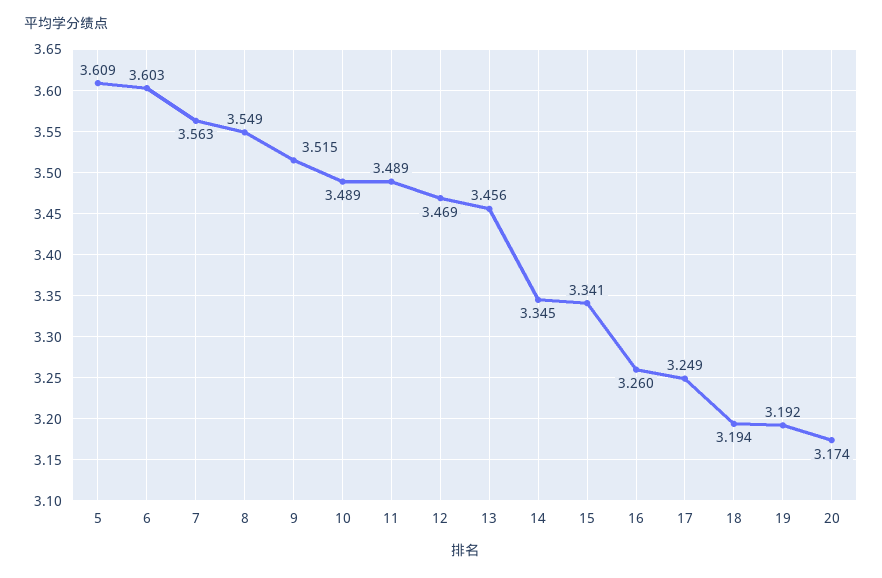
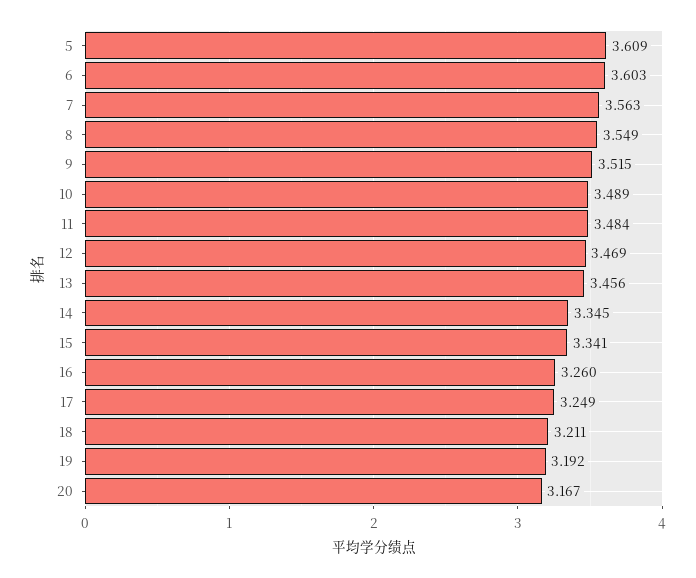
  {
    "5": 3.609,
    "6": 3.603,
    "7": 3.563,
    "8": 3.549,
    "9": 3.515,
    "10": 3.489,
-   "11": 3.489,
+   "11": 3.484,
    "12": 3.469,
    "13": 3.456,
    "14": 3.345,
    "15": 3.341,
    "16": 3.26,
    "17": 3.249,
-   "18": 3.194,
+   "18": 3.211,
    "19": 3.192,
-   "20": 3.174
+   "20": 3.167
  }

